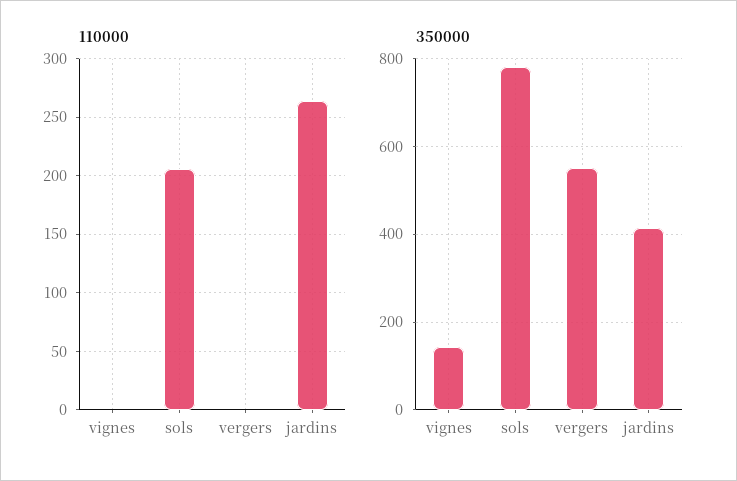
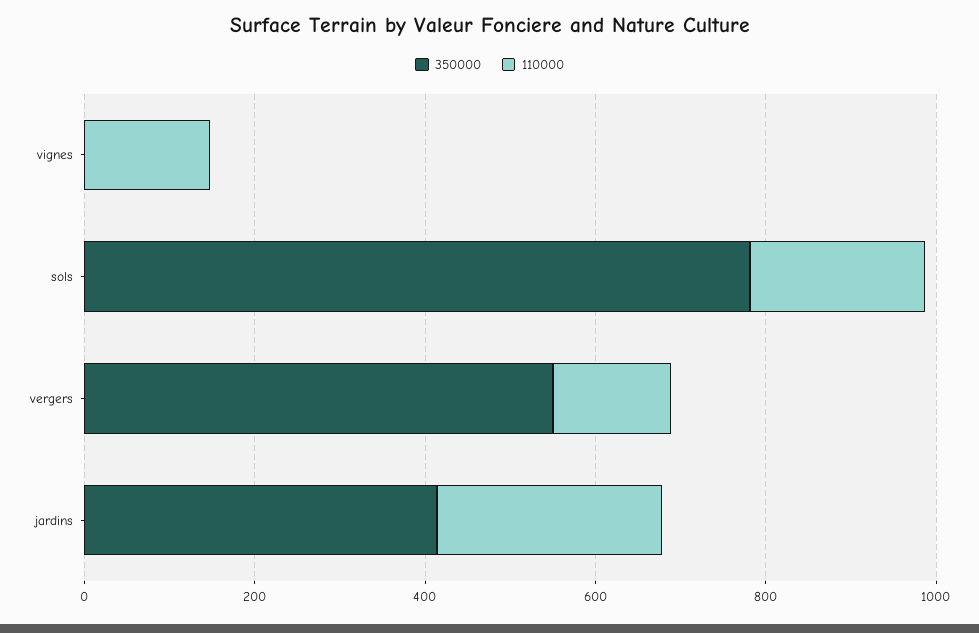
  {
    "110000": {
-     "vignes": 0,
+     "vignes": 150,
      "sols": 210,
-     "vergers": 0,
+     "vergers": 150,
      "jardins": 260
    },
    "350000": {
-     "vignes": 140,
+     "vignes": 0,
      "sols": 780,
      "vergers": 560,
      "jardins": 420
    }
  }

